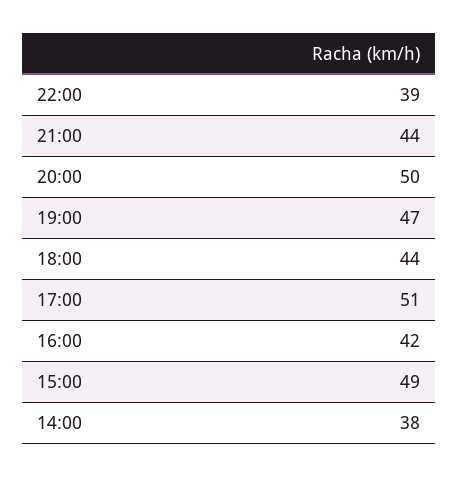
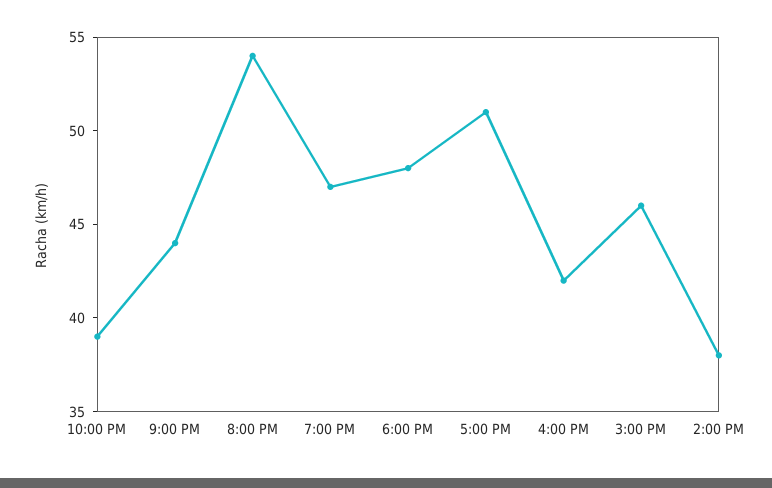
  {
    "22:00": 39,
    "21:00": 44,
-   "20:00": 50,
+   "20:00": 54,
    "19:00": 47,
-   "18:00": 44,
+   "18:00": 48,
    "17:00": 51,
    "16:00": 42,
-   "15:00": 49,
+   "15:00": 46,
    "14:00": 38
  }

